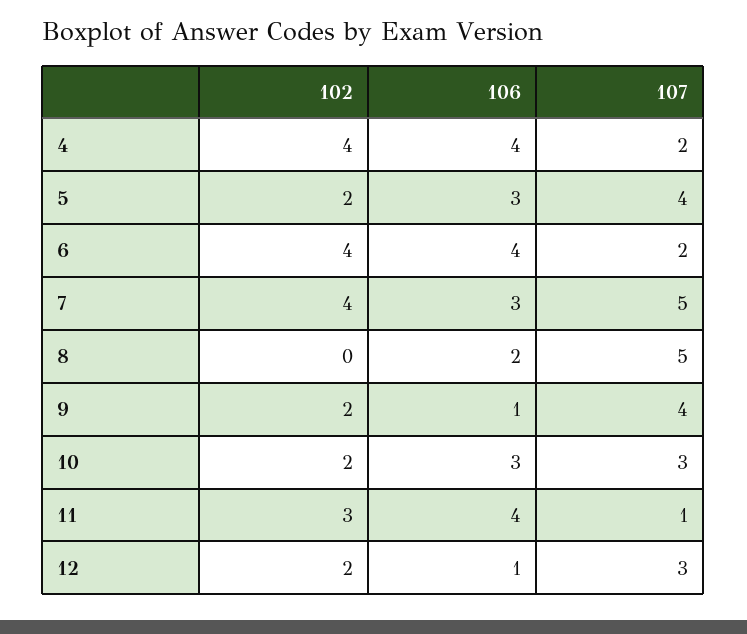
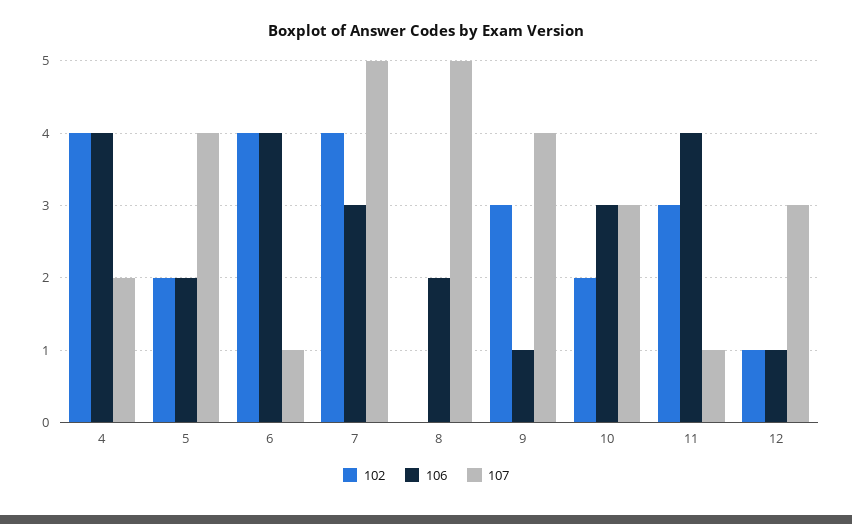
  {
    "102": {
      "4": 4,
      "5": 2,
      "6": 4,
      "7": 4,
      "8": 0,
-     "9": 2,
+     "9": 3,
      "10": 2,
      "11": 3,
-     "12": 2
+     "12": 1
    },
    "106": {
      "4": 4,
-     "5": 3,
+     "5": 2,
      "6": 4,
      "7": 3,
      "8": 2,
      "9": 1,
      "10": 3,
      "11": 4,
      "12": 1
    },
    "107": {
      "4": 2,
      "5": 4,
-     "6": 2,
+     "6": 1,
      "7": 5,
      "8": 5,
      "9": 4,
      "10": 3,
      "11": 1,
      "12": 3
    }
  }

